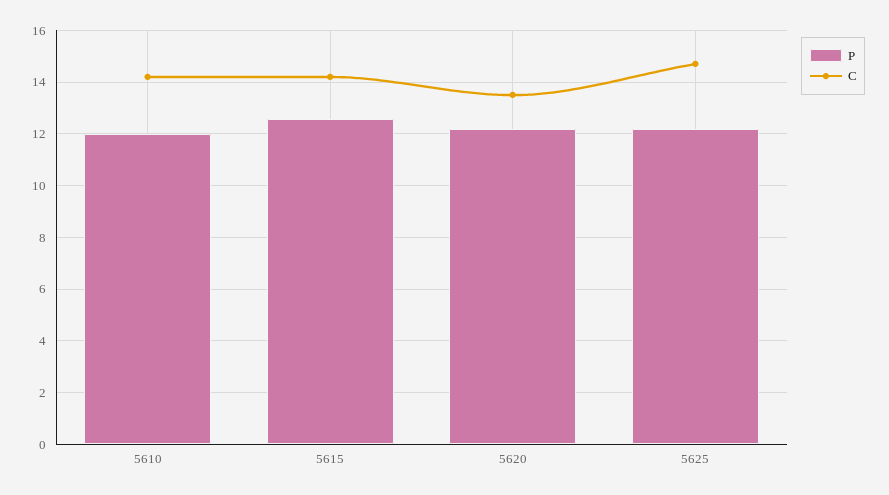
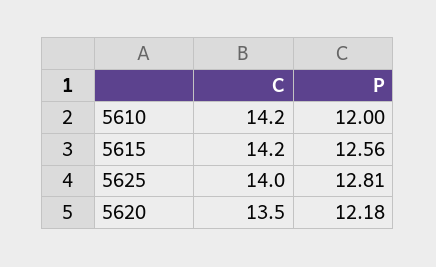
  {
    "P": {
      "5610": 12,
      "5615": 12.56,
      "5620": 12.18,
-     "5625": 12.25
+     "5625": 12.81
    },
    "C": {
      "5610": 14.2,
      "5615": 14.2,
      "5620": 13.5,
-     "5625": 14.75
+     "5625": 14
    }
  }

